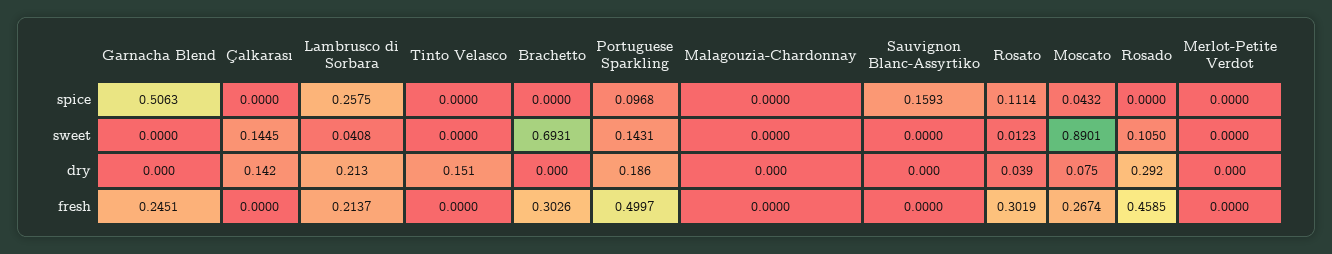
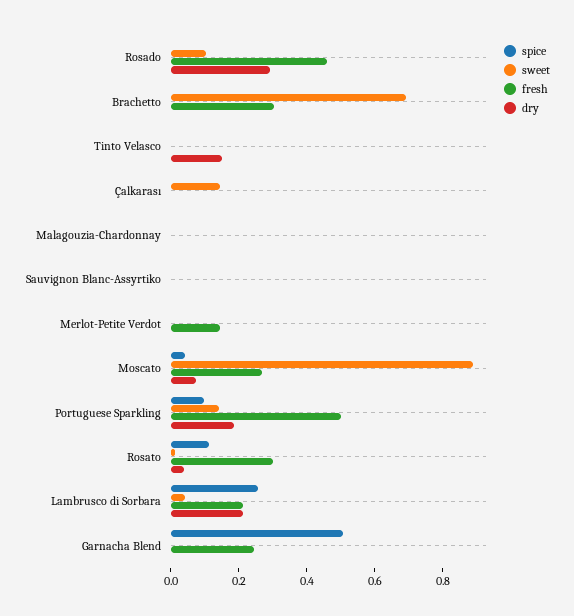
  {
    "spice": {
      "Garnacha Blend": 0.5063,
      "Çalkarası": 0,
      "Lambrusco di Sorbara": 0.2575,
      "Tinto Velasco": 0,
      "Brachetto": 0,
      "Portuguese Sparkling": 0.0968,
      "Malagouzia-Chardonnay": 0,
-     "Sauvignon Blanc-Assyrtiko": 0.1593,
+     "Sauvignon Blanc-Assyrtiko": 0,
      "Rosato": 0.1114,
      "Moscato": 0.0432,
      "Rosado": 0,
      "Merlot-Petite Verdot": 0
    },
    "sweet": {
      "Garnacha Blend": 0,
      "Çalkarası": 0.1445,
      "Lambrusco di Sorbara": 0.0408,
      "Tinto Velasco": 0,
      "Brachetto": 0.6931,
      "Portuguese Sparkling": 0.1431,
      "Malagouzia-Chardonnay": 0,
      "Sauvignon Blanc-Assyrtiko": 0,
      "Rosato": 0.0123,
      "Moscato": 0.8901,
      "Rosado": 0.105,
      "Merlot-Petite Verdot": 0
    },
    "dry": {
      "Garnacha Blend": 0,
-     "Çalkarası": 0.142,
+     "Çalkarası": 0,
      "Lambrusco di Sorbara": 0.213,
      "Tinto Velasco": 0.151,
      "Brachetto": 0,
      "Portuguese Sparkling": 0.186,
      "Malagouzia-Chardonnay": 0,
      "Sauvignon Blanc-Assyrtiko": 0,
      "Rosato": 0.039,
      "Moscato": 0.075,
      "Rosado": 0.292,
      "Merlot-Petite Verdot": 0
    },
    "fresh": {
      "Garnacha Blend": 0.2451,
      "Çalkarası": 0,
      "Lambrusco di Sorbara": 0.2137,
      "Tinto Velasco": 0,
      "Brachetto": 0.3026,
      "Portuguese Sparkling": 0.4997,
      "Malagouzia-Chardonnay": 0,
      "Sauvignon Blanc-Assyrtiko": 0,
      "Rosato": 0.3019,
      "Moscato": 0.2674,
      "Rosado": 0.4585,
-     "Merlot-Petite Verdot": 0
+     "Merlot-Petite Verdot": 0.15
    }
  }

